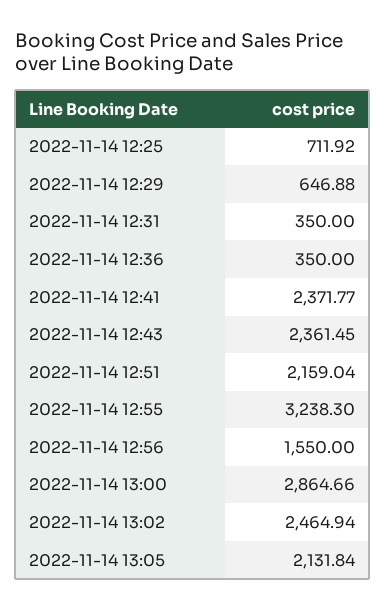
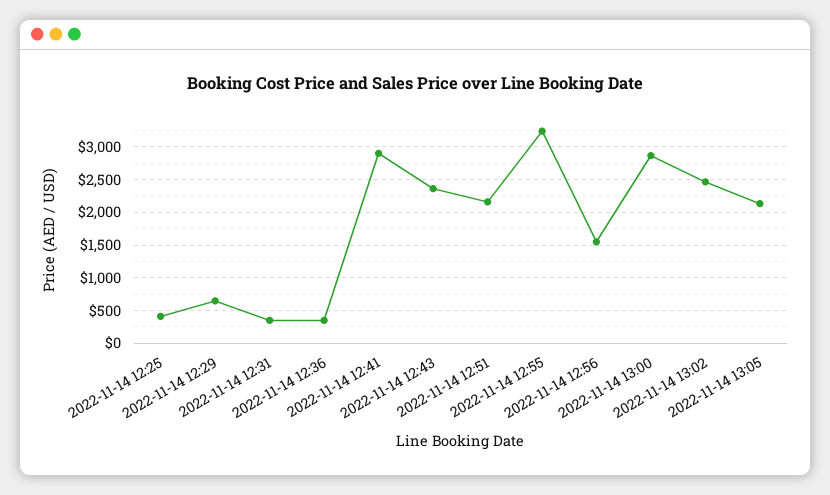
  {
-   "2022-11-14 12:25": 711.92,
+   "2022-11-14 12:25": 400,
    "2022-11-14 12:29": 646.88,
    "2022-11-14 12:31": 350,
    "2022-11-14 12:36": 350,
-   "2022-11-14 12:41": 2371.77,
+   "2022-11-14 12:41": 2900,
    "2022-11-14 12:43": 2361.45,
    "2022-11-14 12:51": 2159.04,
    "2022-11-14 12:55": 3238.3,
    "2022-11-14 12:56": 1550,
    "2022-11-14 13:00": 2864.66,
    "2022-11-14 13:02": 2464.94,
    "2022-11-14 13:05": 2131.84
  }

